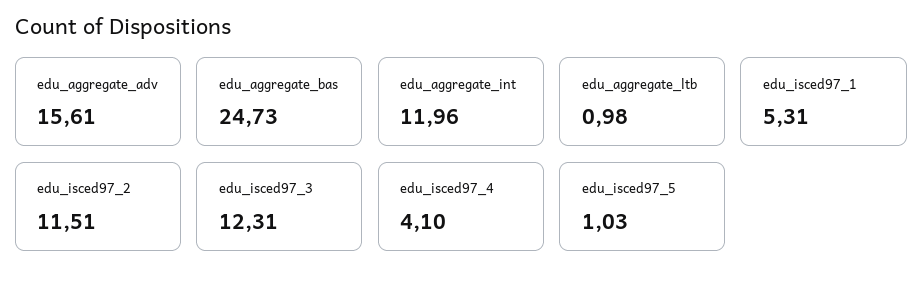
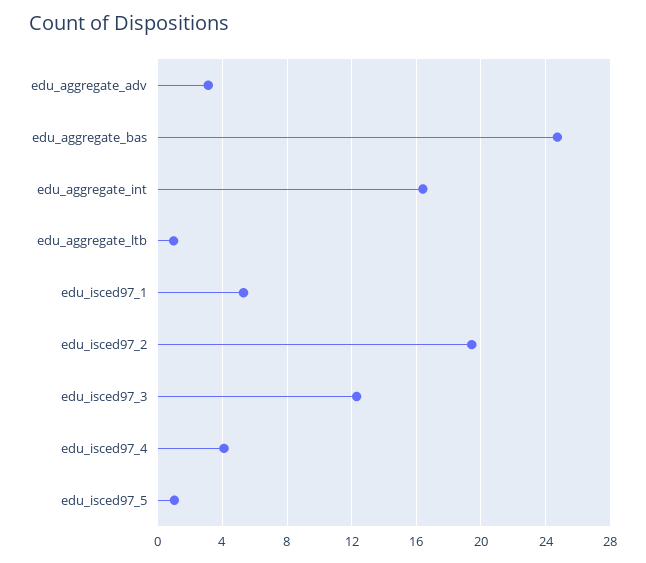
  {
-   "edu_aggregate_adv": 15.61,
+   "edu_aggregate_adv": 3,
    "edu_aggregate_bas": 24.73,
-   "edu_aggregate_int": 11.96,
+   "edu_aggregate_int": 16.5,
    "edu_aggregate_ltb": 0.98,
    "edu_isced97_1": 5.31,
-   "edu_isced97_2": 11.51,
+   "edu_isced97_2": 19.5,
    "edu_isced97_3": 12.31,
    "edu_isced97_4": 4.1,
    "edu_isced97_5": 1.03
  }

